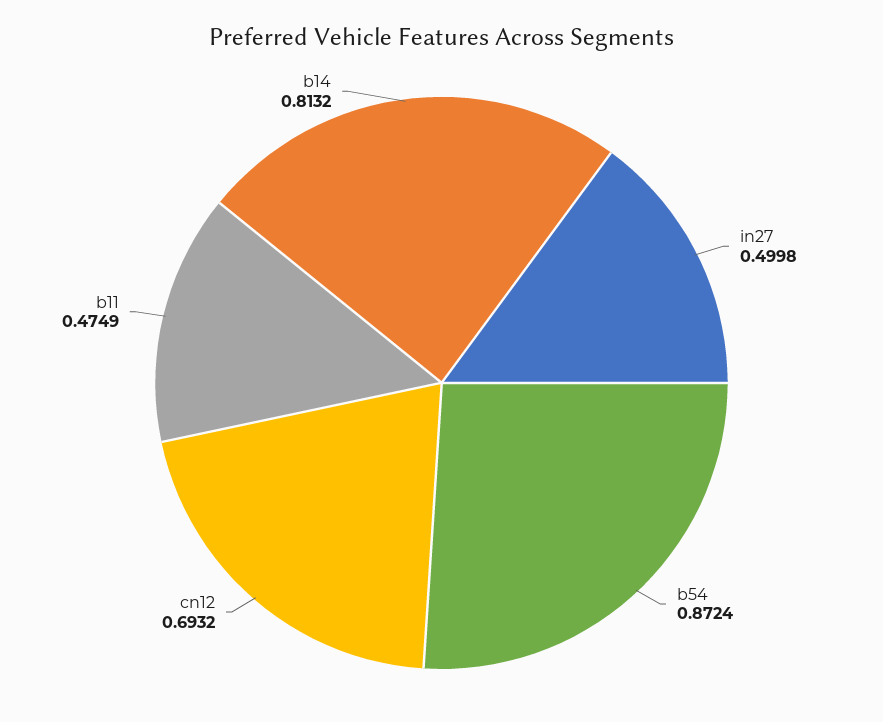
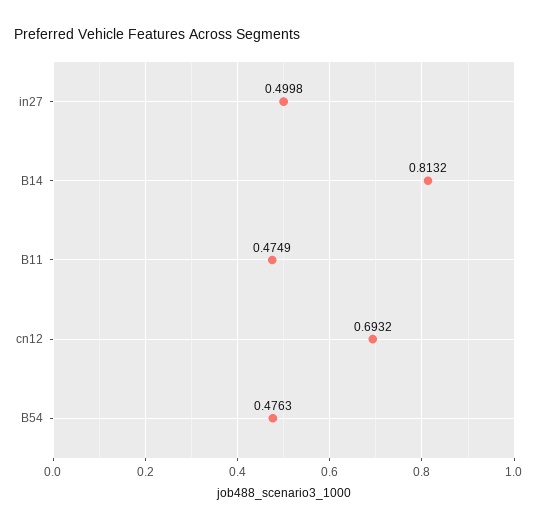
  {
    "in27": 0.4998,
-   "b54": 0.8724,
+   "b54": 0.4763,
    "cn12": 0.6932,
    "b11": 0.4749,
    "b14": 0.8132
  }

